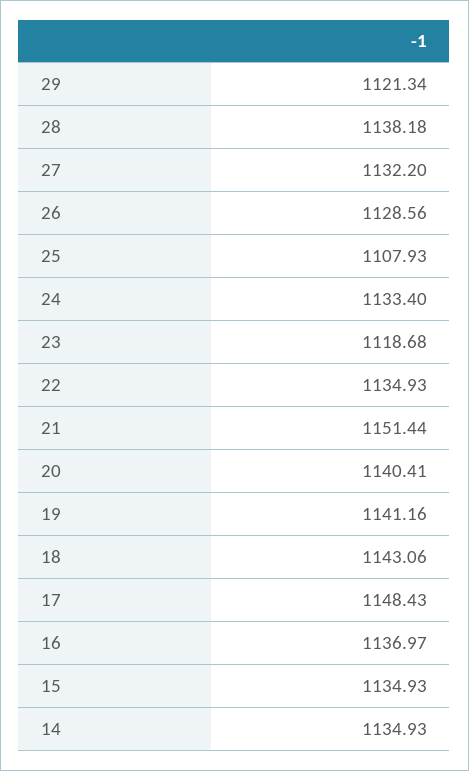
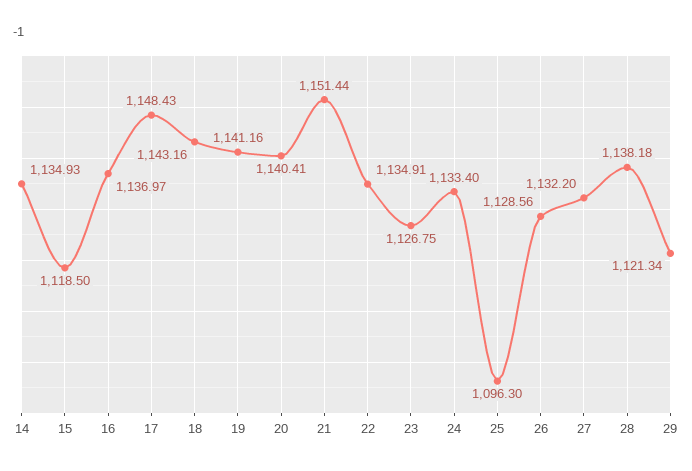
  {
    "29": 1121.34,
    "28": 1138.18,
    "27": 1132.2,
    "26": 1128.56,
-   "25": 1107.93,
+   "25": 1096.3,
    "24": 1133.4,
-   "23": 1118.68,
+   "23": 1126.75,
-   "22": 1134.93,
+   "22": 1134.91,
    "21": 1151.44,
    "20": 1140.41,
    "19": 1141.16,
-   "18": 1143.06,
+   "18": 1143.16,
    "17": 1148.43,
    "16": 1136.97,
-   "15": 1134.93,
+   "15": 1118.5,
    "14": 1134.93
  }

